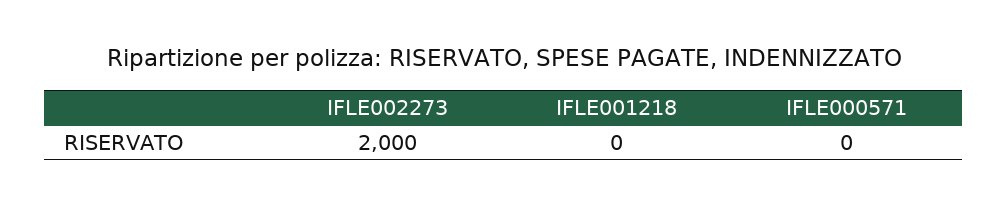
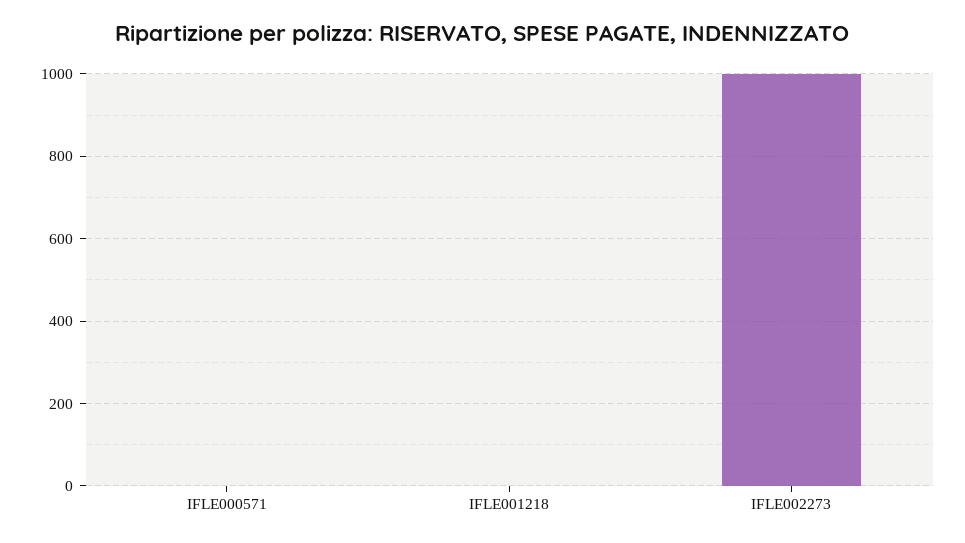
  {
-   "IFLE002273": 2000,
+   "IFLE002273": 1000,
    "IFLE001218": 0,
    "IFLE000571": 0
  }

